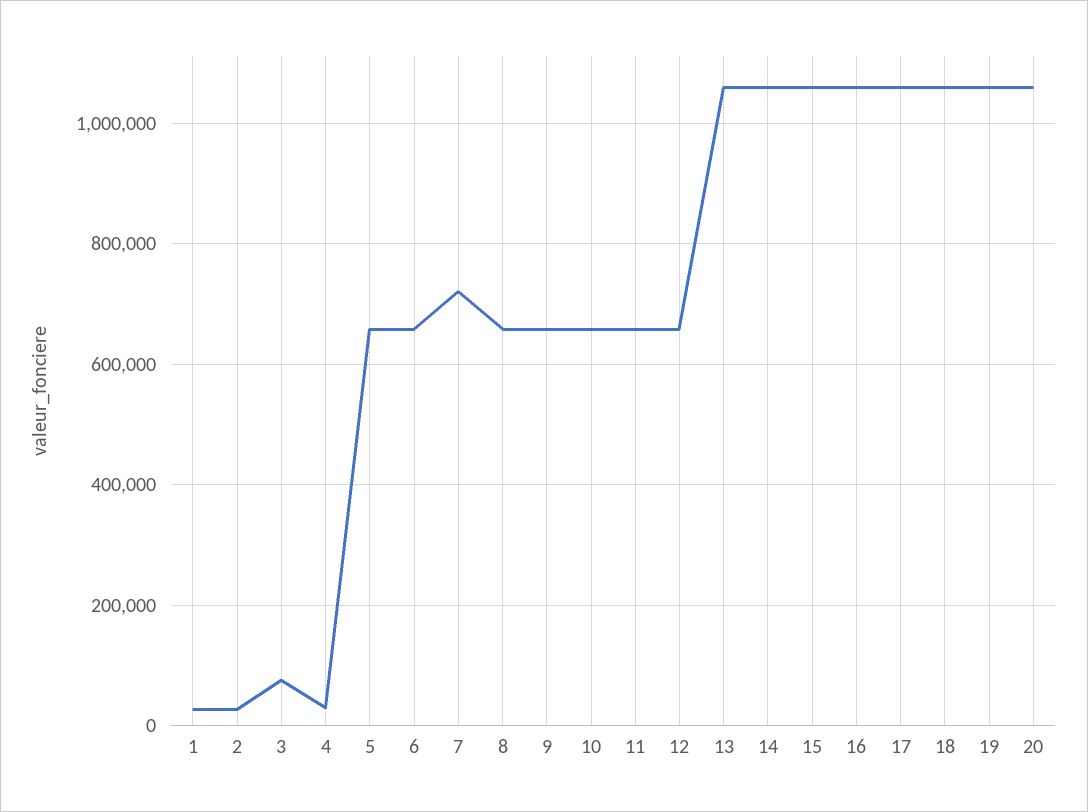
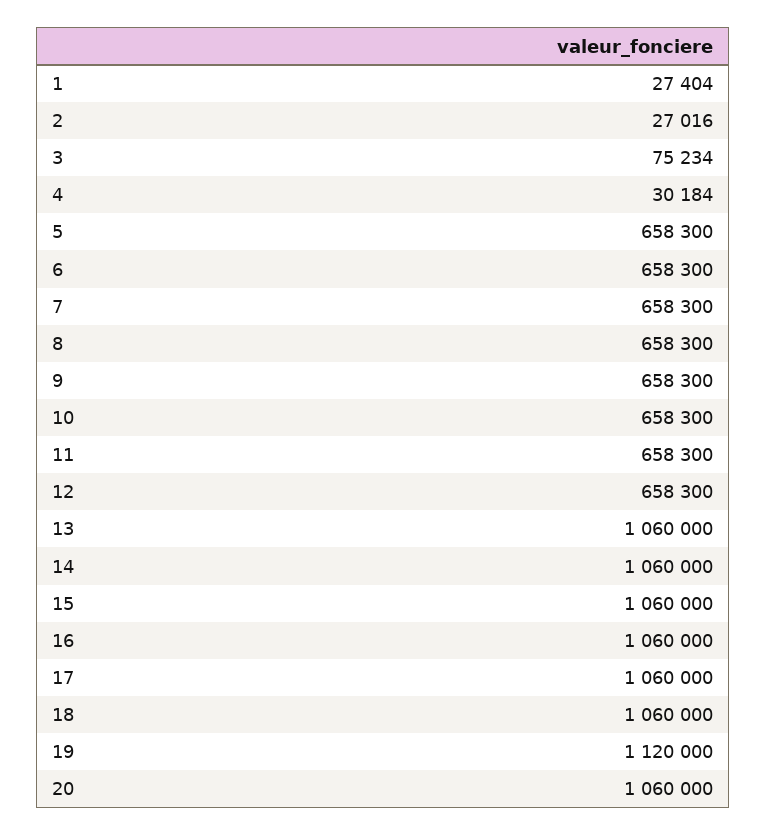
  {
    "1": 27404,
    "2": 27016,
    "3": 75234,
    "4": 30184,
    "5": 658300,
    "6": 658300,
-   "7": 720000,
+   "7": 658300,
    "8": 658300,
    "9": 658300,
    "10": 658300,
    "11": 658300,
    "12": 658300,
    "13": 1060000,
    "14": 1060000,
    "15": 1060000,
    "16": 1060000,
    "17": 1060000,
    "18": 1060000,
-   "19": 1060000,
+   "19": 1120000,
    "20": 1060000
  }

